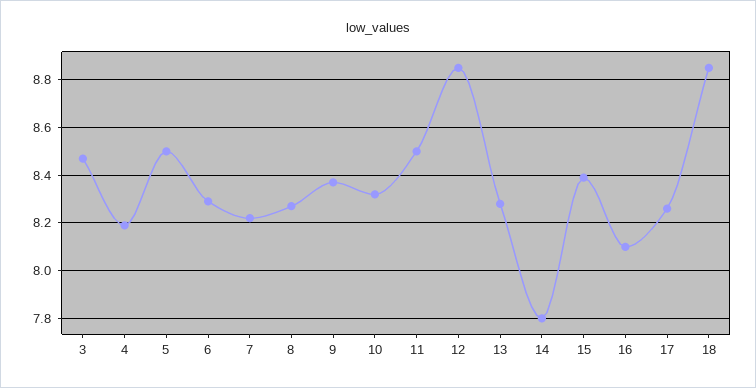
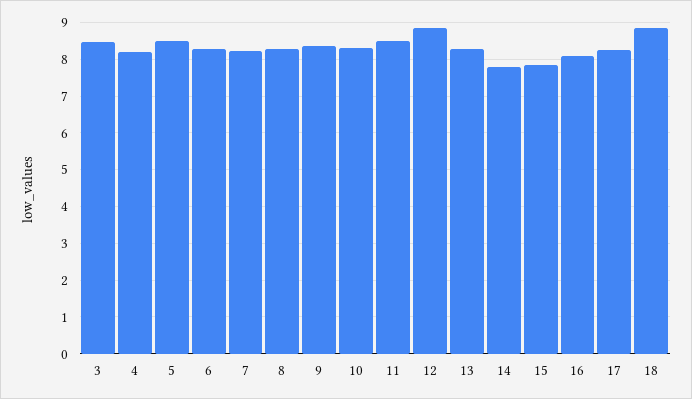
  {
    "3": 8.45,
    "4": 8.2,
    "5": 8.5,
    "6": 8.3,
    "7": 8.2,
    "8": 8.25,
    "9": 8.35,
    "10": 8.3,
    "11": 8.5,
    "12": 8.85,
    "13": 8.3,
    "14": 7.8,
-   "15": 8.4,
+   "15": 7.8,
    "16": 8.1,
    "17": 8.25,
    "18": 8.85
  }

